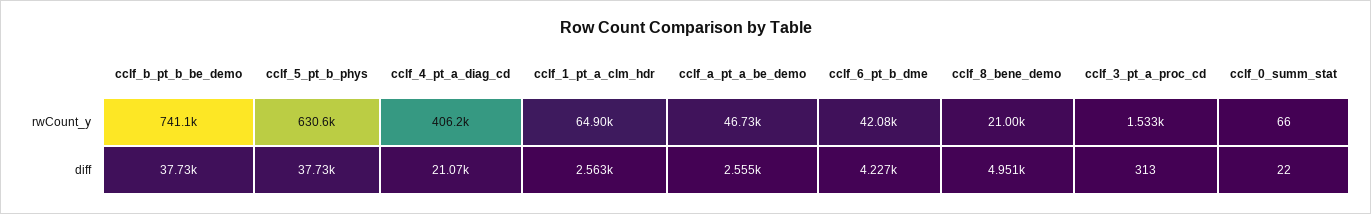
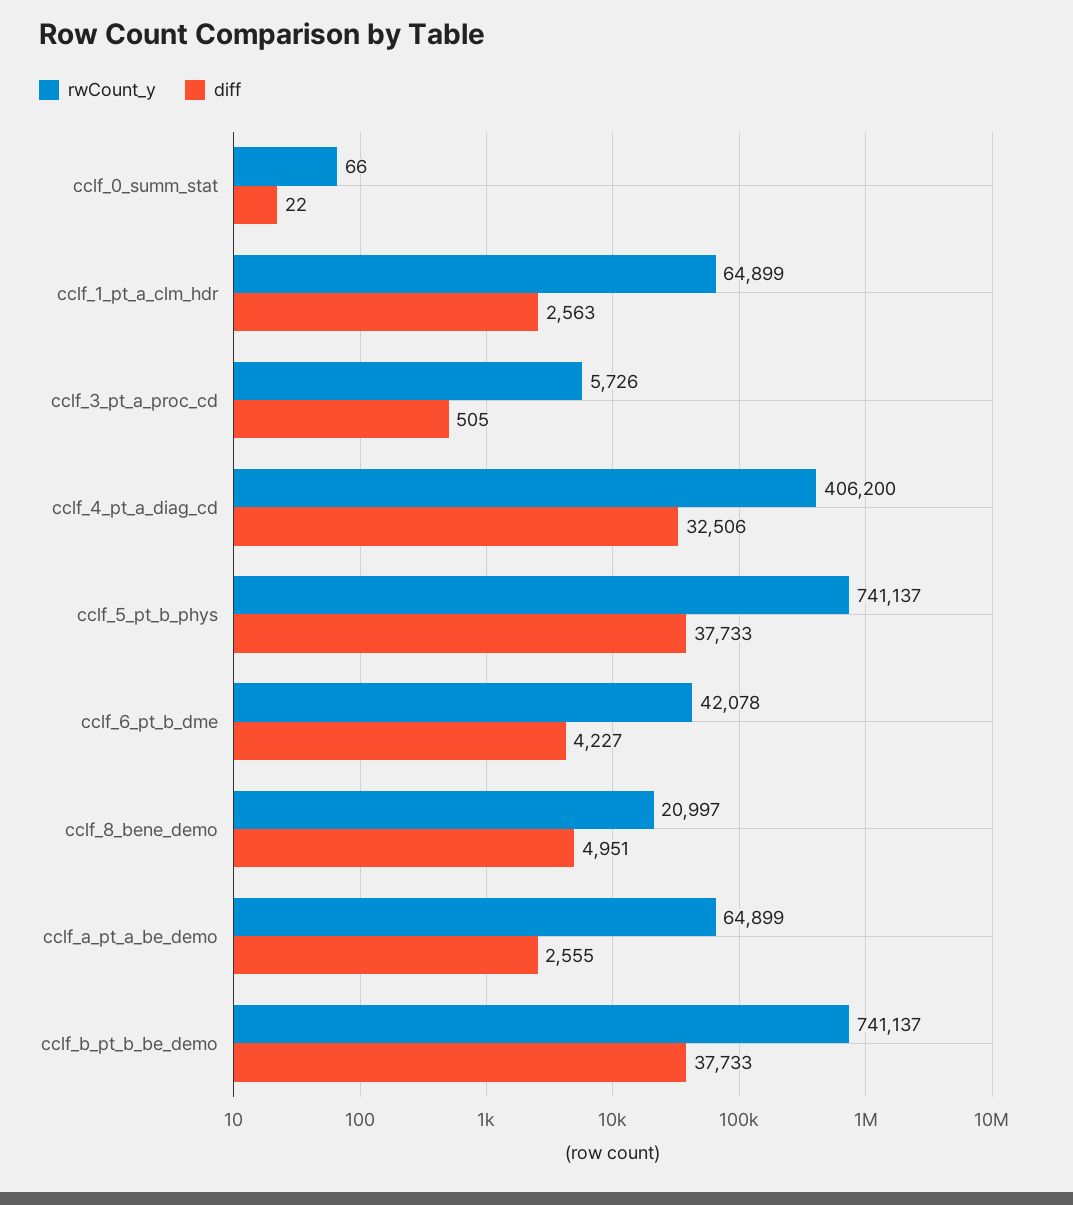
  {
    "rwCount_y": {
      "cclf_b_pt_b_be_demo": 741137,
-     "cclf_5_pt_b_phys": 630600,
+     "cclf_5_pt_b_phys": 741137,
      "cclf_4_pt_a_diag_cd": 406200,
      "cclf_1_pt_a_clm_hdr": 64899,
-     "cclf_a_pt_a_be_demo": 46730,
+     "cclf_a_pt_a_be_demo": 64899,
      "cclf_6_pt_b_dme": 42078,
      "cclf_8_bene_demo": 20997,
-     "cclf_3_pt_a_proc_cd": 1533,
+     "cclf_3_pt_a_proc_cd": 5726,
      "cclf_0_summ_stat": 66
    },
    "diff": {
      "cclf_b_pt_b_be_demo": 37733,
      "cclf_5_pt_b_phys": 37733,
-     "cclf_4_pt_a_diag_cd": 21070,
+     "cclf_4_pt_a_diag_cd": 32506,
      "cclf_1_pt_a_clm_hdr": 2563,
      "cclf_a_pt_a_be_demo": 2555,
      "cclf_6_pt_b_dme": 4227,
      "cclf_8_bene_demo": 4951,
-     "cclf_3_pt_a_proc_cd": 313,
+     "cclf_3_pt_a_proc_cd": 505,
      "cclf_0_summ_stat": 22
    }
  }

